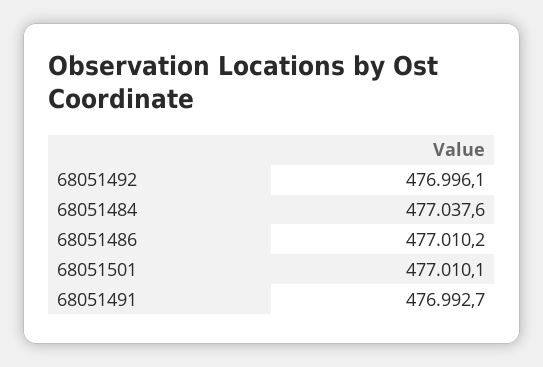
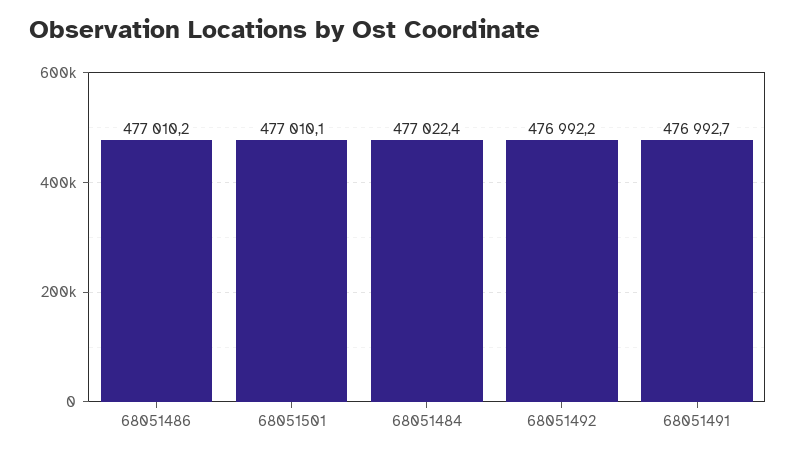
  {
-   "68051492": 476996.1,
+   "68051492": 476992.2,
-   "68051484": 477037.6,
+   "68051484": 477022.4,
    "68051486": 477010.2,
    "68051501": 477010.1,
    "68051491": 476992.7
  }

